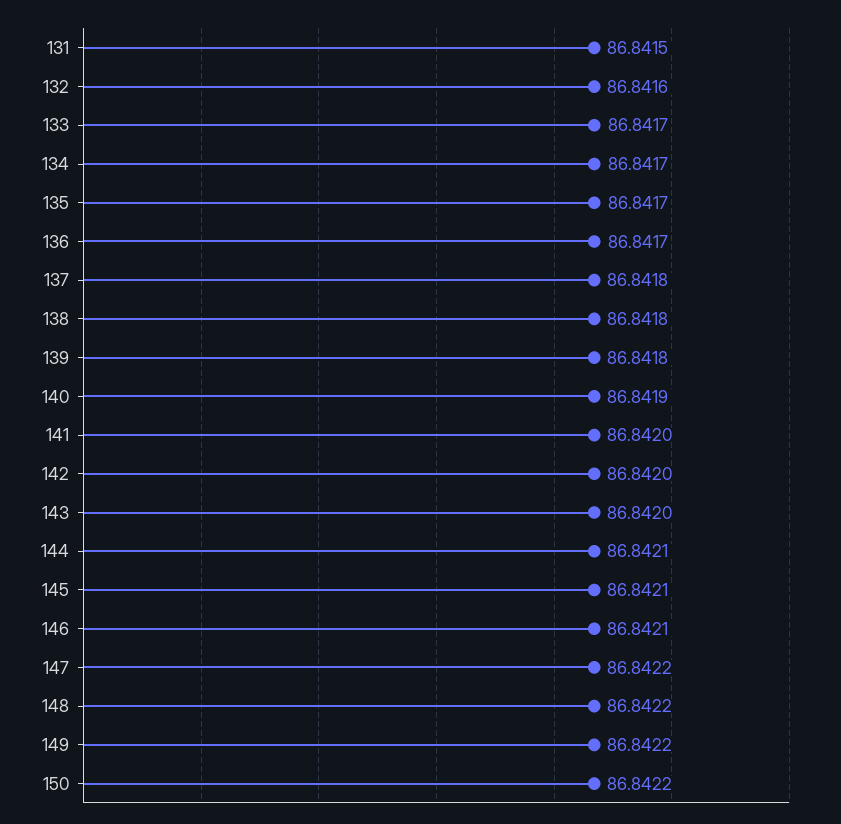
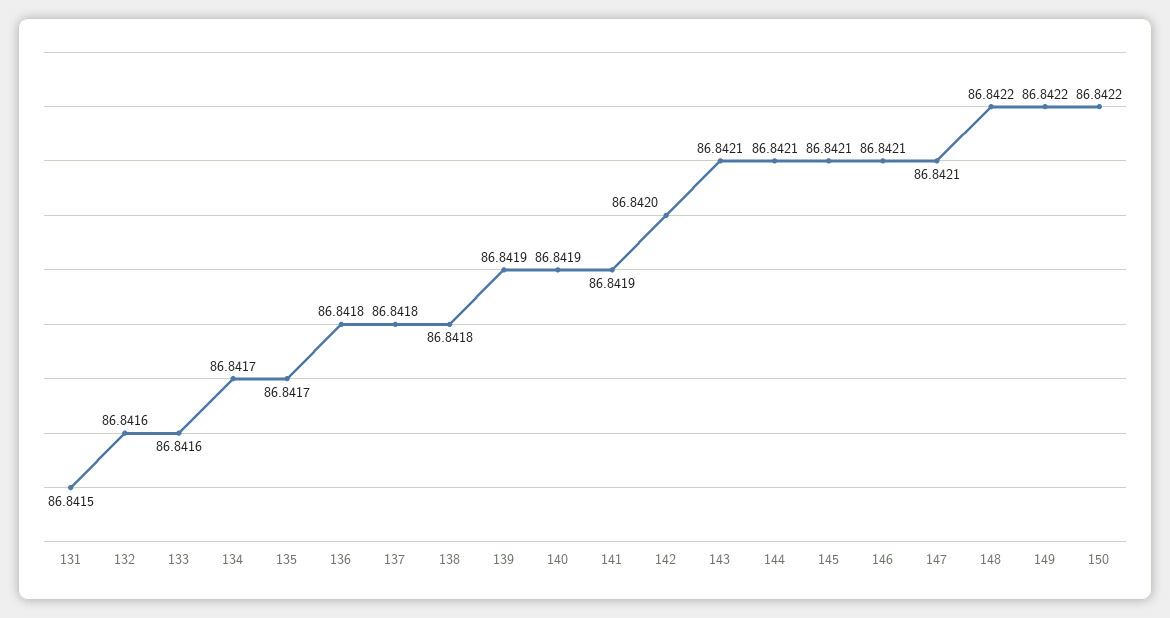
  {
    "131": 86.8415,
    "132": 86.8416,
-   "133": 86.8417,
+   "133": 86.8416,
    "134": 86.8417,
    "135": 86.8417,
-   "136": 86.8417,
+   "136": 86.8418,
    "137": 86.8418,
    "138": 86.8418,
-   "139": 86.8418,
+   "139": 86.8419,
    "140": 86.8419,
-   "141": 86.842,
+   "141": 86.8419,
    "142": 86.842,
-   "143": 86.842,
+   "143": 86.8421,
    "144": 86.8421,
    "145": 86.8421,
    "146": 86.8421,
-   "147": 86.8422,
+   "147": 86.8421,
    "148": 86.8422,
    "149": 86.8422,
    "150": 86.8422
  }

